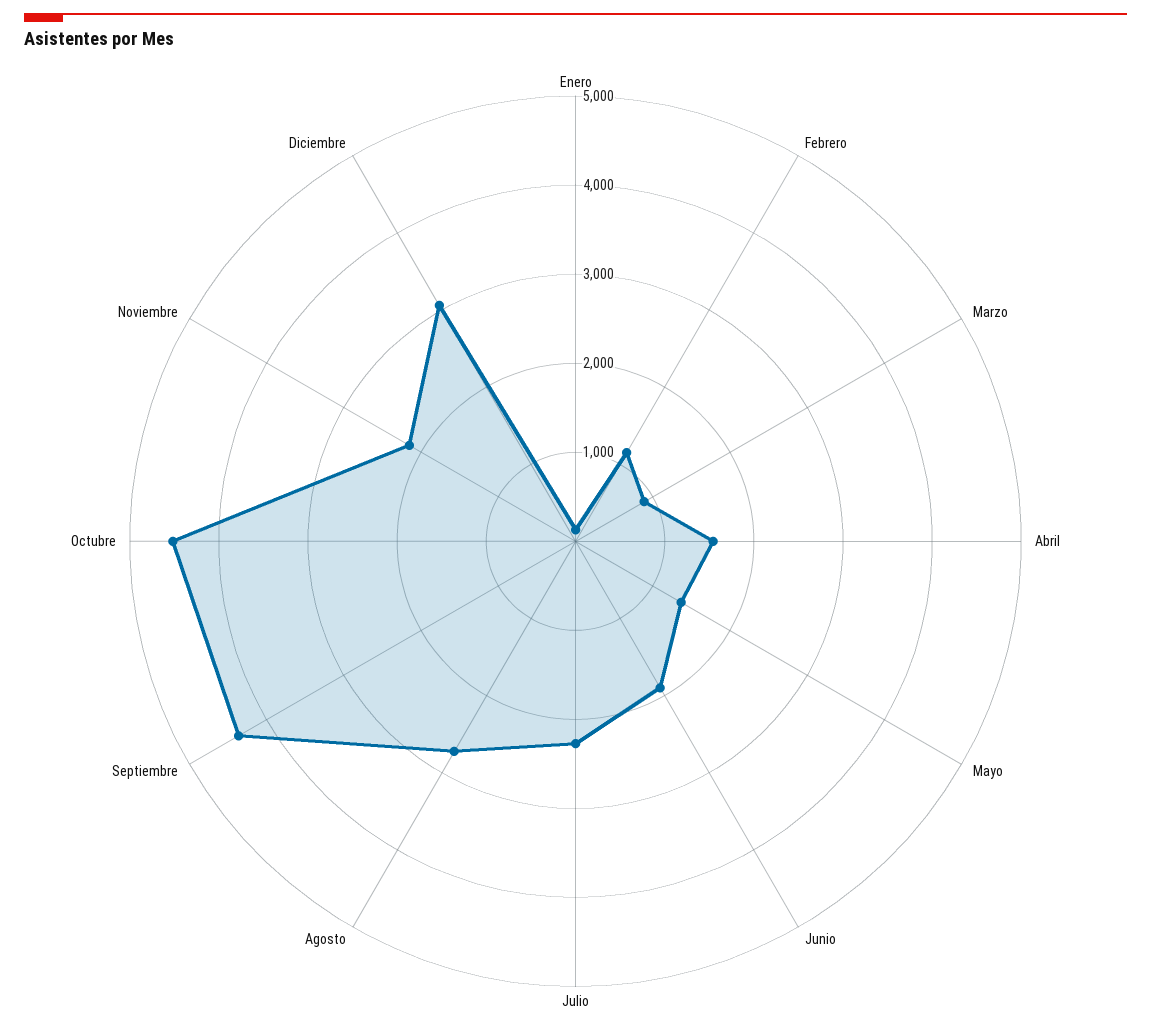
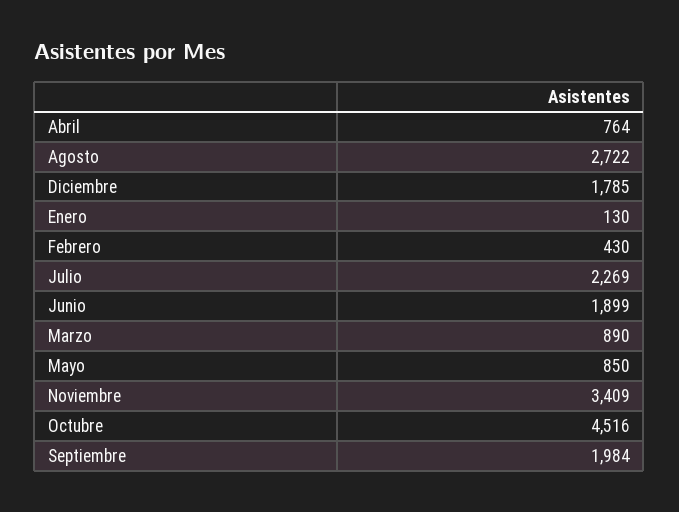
  {
    "Enero": 130,
-   "Febrero": 1200,
+   "Febrero": 430,
    "Marzo": 890,
-   "Abril": 1600,
+   "Abril": 764,
-   "Mayo": 1400,
+   "Mayo": 850,
    "Junio": 1899,
    "Julio": 2269,
    "Agosto": 2722,
-   "Septiembre": 4400,
+   "Septiembre": 1984,
    "Octubre": 4516,
-   "Noviembre": 2200,
+   "Noviembre": 3409,
-   "Diciembre": 3000
+   "Diciembre": 1785
  }

